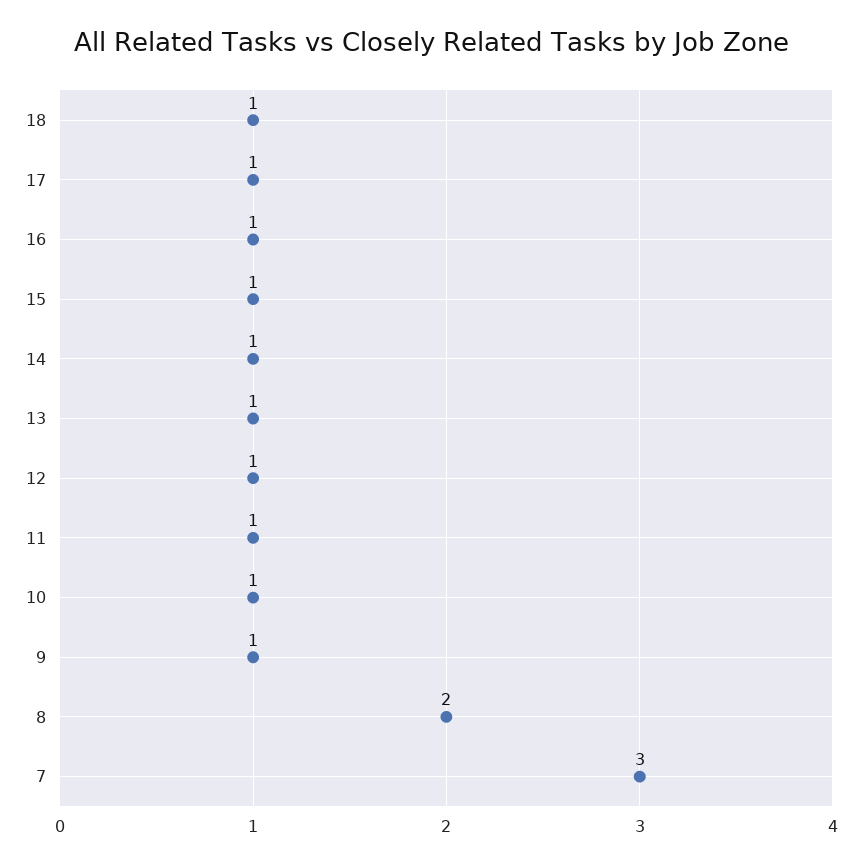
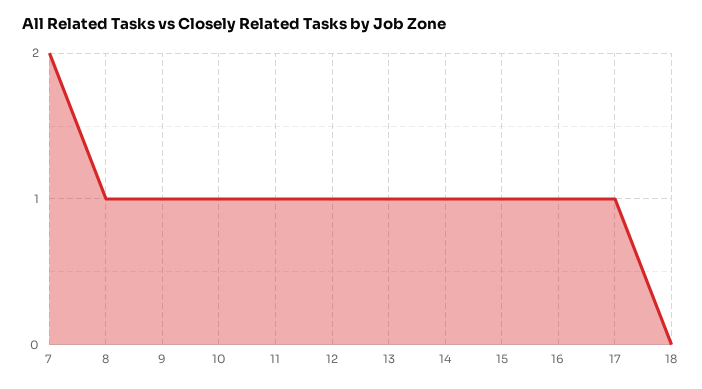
  {
-   "18": 1,
+   "18": 0,
    "17": 1,
    "16": 1,
    "15": 1,
    "14": 1,
    "13": 1,
    "12": 1,
    "11": 1,
    "10": 1,
    "9": 1,
-   "8": 2,
+   "8": 1,
-   "7": 3
+   "7": 2
  }

